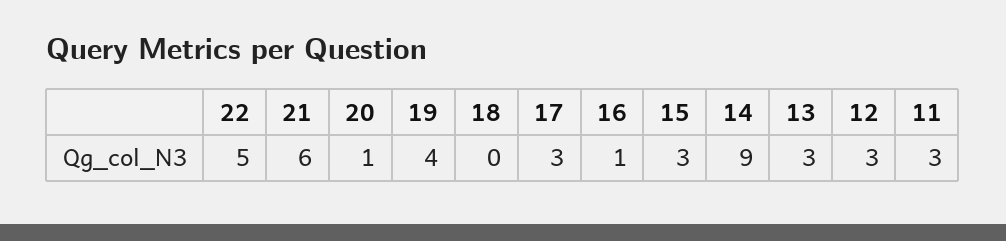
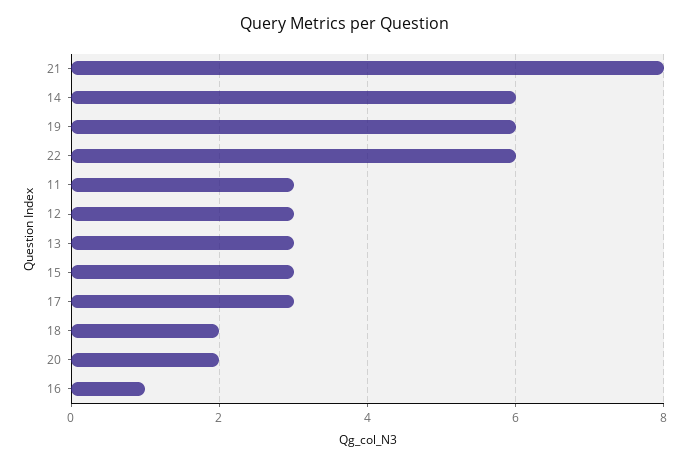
  {
-   "22": 5,
+   "22": 6,
-   "21": 6,
+   "21": 8,
-   "20": 1,
+   "20": 2,
-   "19": 4,
+   "19": 6,
-   "18": 0,
+   "18": 2,
    "17": 3,
    "16": 1,
    "15": 3,
-   "14": 9,
+   "14": 6,
    "13": 3,
    "12": 3,
    "11": 3
  }

